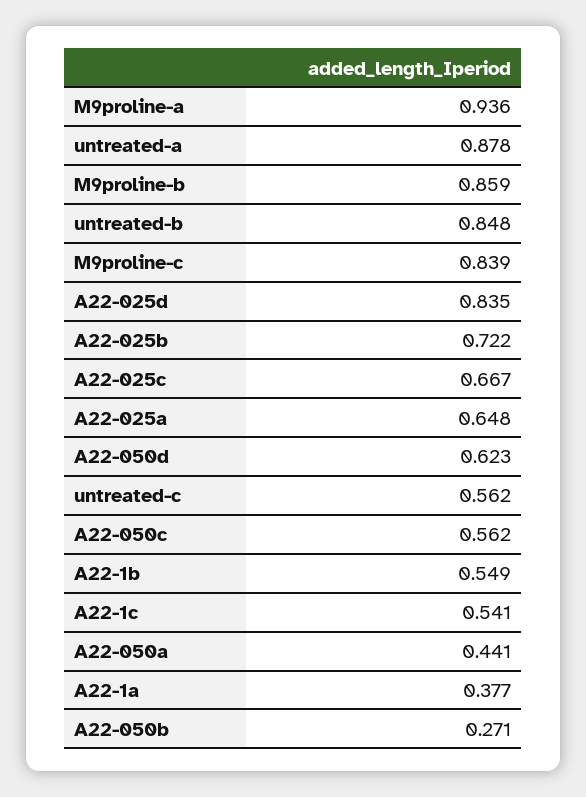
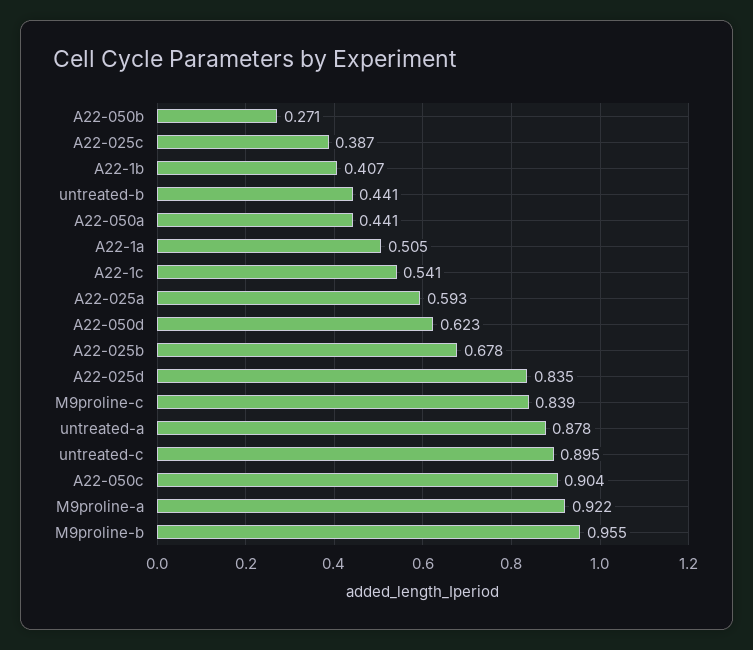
  {
-   "M9proline-a": 0.936,
+   "M9proline-a": 0.922,
    "untreated-a": 0.878,
-   "M9proline-b": 0.859,
+   "M9proline-b": 0.955,
-   "untreated-b": 0.848,
+   "untreated-b": 0.441,
    "M9proline-c": 0.839,
    "A22-025d": 0.835,
-   "A22-025b": 0.722,
+   "A22-025b": 0.678,
-   "A22-025c": 0.667,
+   "A22-025c": 0.387,
-   "A22-025a": 0.648,
+   "A22-025a": 0.593,
    "A22-050d": 0.623,
-   "untreated-c": 0.562,
+   "untreated-c": 0.895,
-   "A22-050c": 0.562,
+   "A22-050c": 0.904,
-   "A22-1b": 0.549,
+   "A22-1b": 0.407,
    "A22-1c": 0.541,
    "A22-050a": 0.441,
-   "A22-1a": 0.377,
+   "A22-1a": 0.505,
    "A22-050b": 0.271
  }

